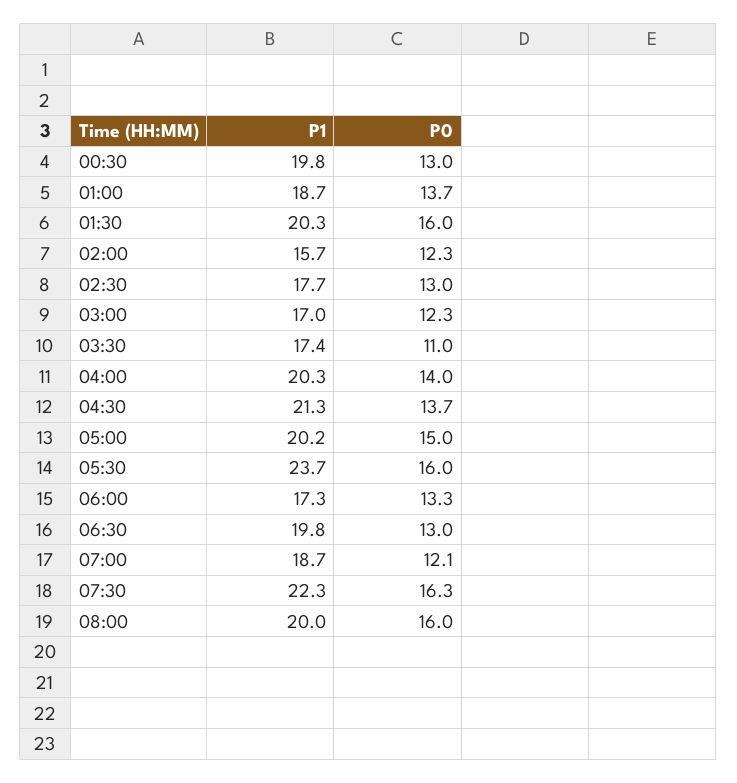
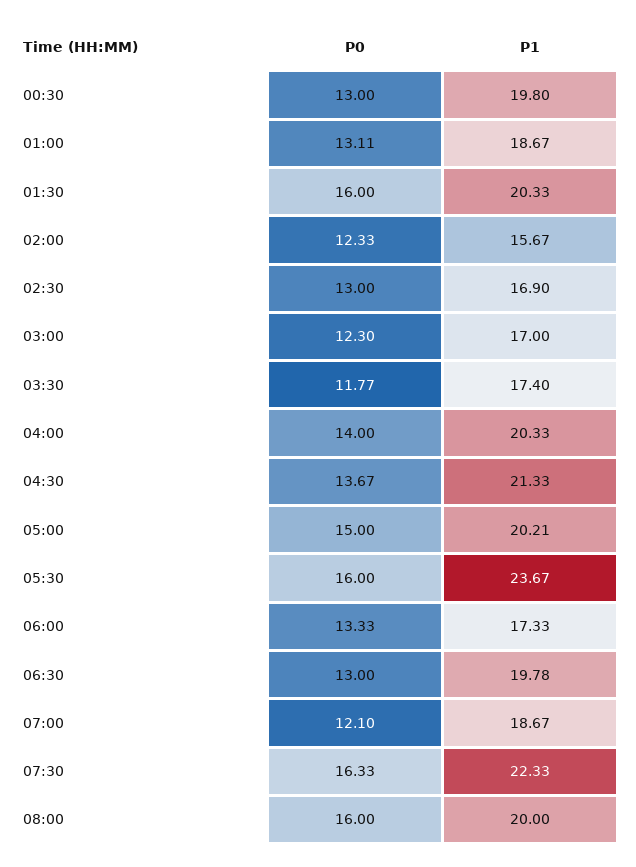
  {
    "P1": {
      "00:30": 19.8,
      "01:00": 18.67,
      "01:30": 20.33,
      "02:00": 15.67,
-     "02:30": 17.7,
+     "02:30": 16.9,
      "03:00": 17,
      "03:30": 17.4,
      "04:00": 20.33,
      "04:30": 21.33,
      "05:00": 20.21,
      "05:30": 23.67,
      "06:00": 17.33,
      "06:30": 19.78,
      "07:00": 18.67,
      "07:30": 22.33,
      "08:00": 20
    },
    "P0": {
      "00:30": 13,
-     "01:00": 13.7,
+     "01:00": 13.11,
      "01:30": 16,
      "02:00": 12.33,
      "02:30": 13,
      "03:00": 12.3,
-     "03:30": 11,
+     "03:30": 11.77,
      "04:00": 14,
      "04:30": 13.67,
      "05:00": 15,
      "05:30": 16,
      "06:00": 13.33,
      "06:30": 13,
      "07:00": 12.1,
      "07:30": 16.33,
      "08:00": 16
    }
  }

